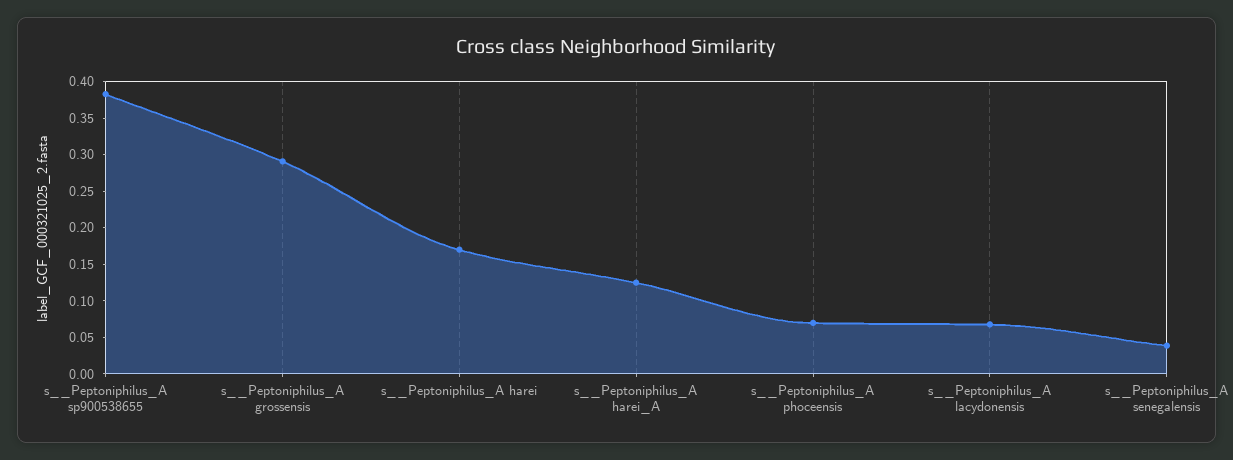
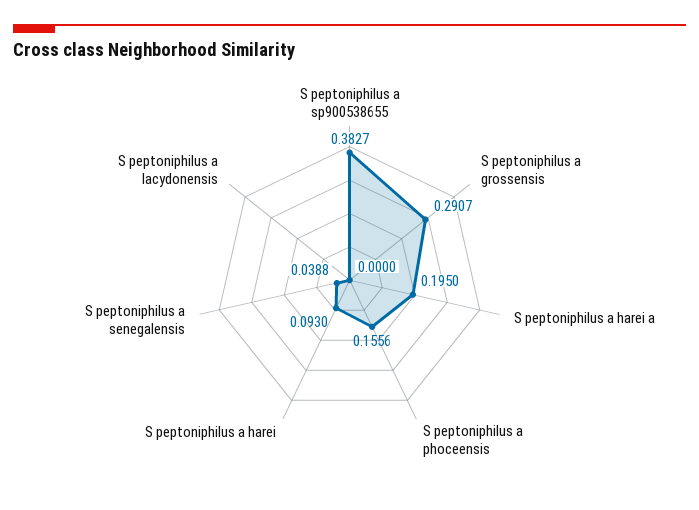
  {
    "s__Peptoniphilus_A sp900538655": 0.3827,
    "s__Peptoniphilus_A grossensis": 0.2907,
-   "s__Peptoniphilus_A harei": 0.175,
+   "s__Peptoniphilus_A harei": 0.093,
-   "s__Peptoniphilus_A harei_A": 0.125,
+   "s__Peptoniphilus_A harei_A": 0.195,
-   "s__Peptoniphilus_A phoceensis": 0.075,
+   "s__Peptoniphilus_A phoceensis": 0.1556,
-   "s__Peptoniphilus_A lacydonensis": 0.075,
+   "s__Peptoniphilus_A lacydonensis": 0,
    "s__Peptoniphilus_A senegalensis": 0.0388
  }

